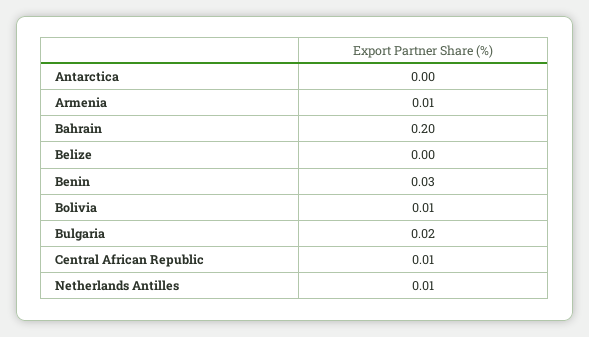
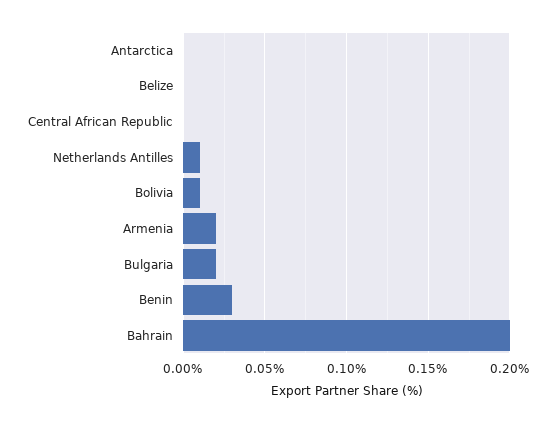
  {
    "Antarctica": 0,
-   "Armenia": 0.01,
+   "Armenia": 0.02,
    "Bahrain": 0.2,
    "Belize": 0,
    "Benin": 0.03,
    "Bolivia": 0.01,
    "Bulgaria": 0.02,
-   "Central African Republic": 0.01,
+   "Central African Republic": 0,
    "Netherlands Antilles": 0.01
  }

